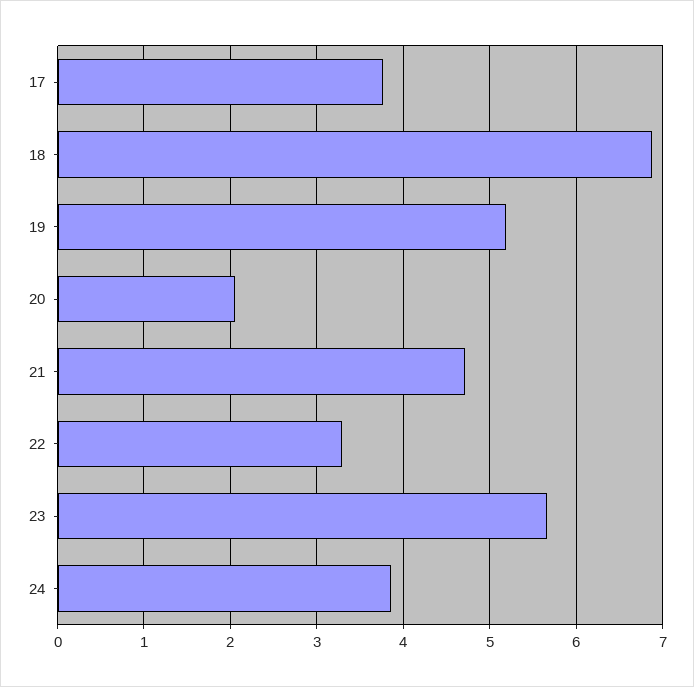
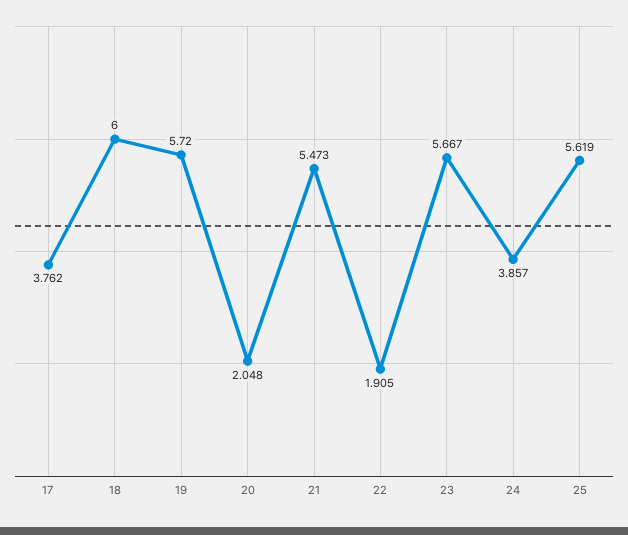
  {
    "17": 3.762,
-   "18": 6.9,
+   "18": 6,
-   "19": 5.2,
+   "19": 5.72,
    "20": 2.048,
-   "21": 4.7,
+   "21": 5.473,
-   "22": 3.3,
+   "22": 1.905,
    "23": 5.667,
-   "24": 3.857
+   "24": 3.857,
+   "25": 5.619
  }

